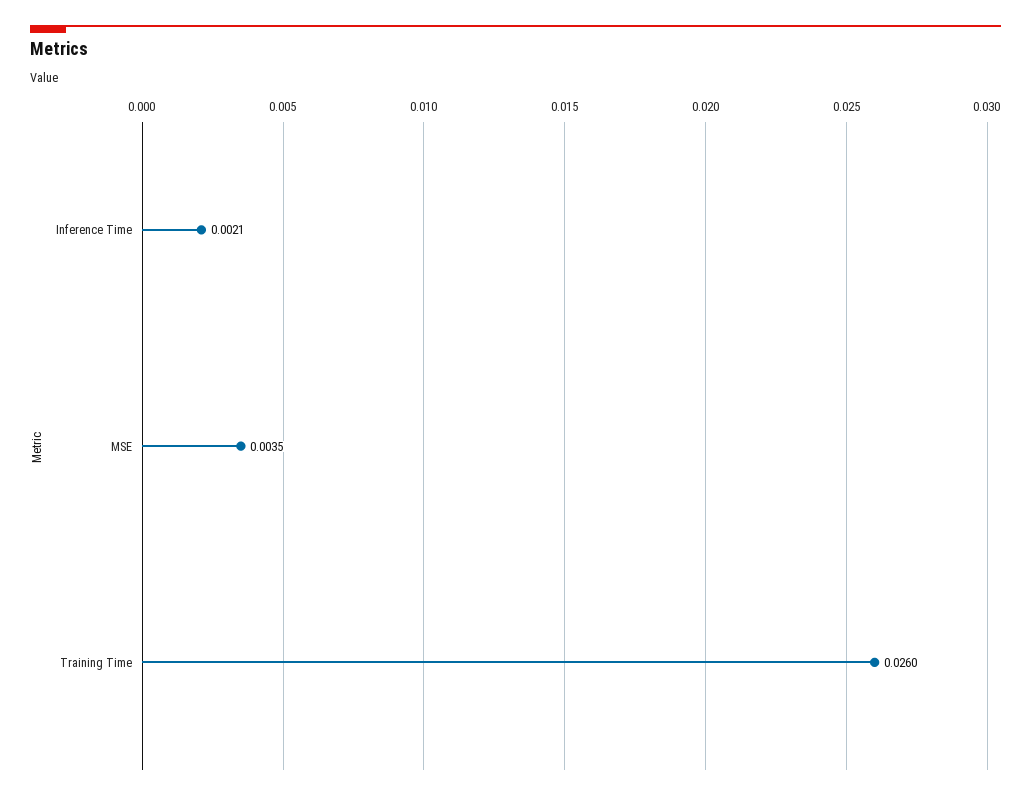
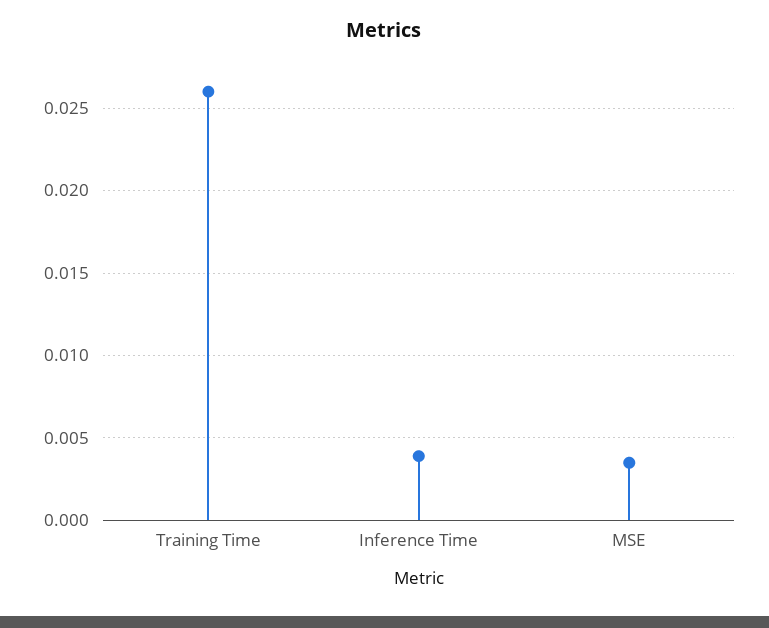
  {
-   "Inference Time": 0.0021,
+   "Inference Time": 0.004,
    "MSE": 0.0035,
    "Training Time": 0.026
  }

